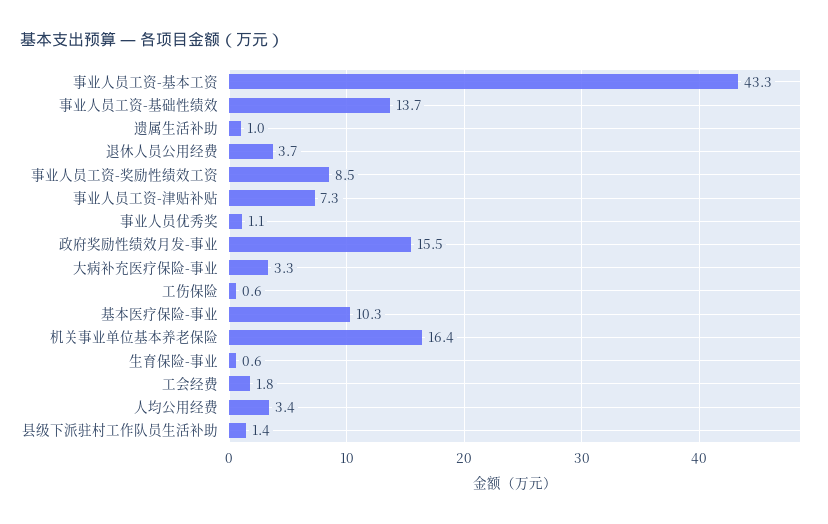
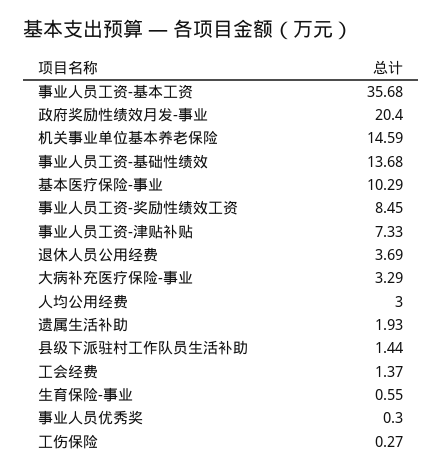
  {
-   "事业人员工资-基本工资": 43.3,
+   "事业人员工资-基本工资": 35.68,
    "事业人员工资-基础性绩效": 13.68,
-   "遗属生活补助": 1,
+   "遗属生活补助": 1.93,
    "退休人员公用经费": 3.69,
    "事业人员工资-奖励性绩效工资": 8.45,
    "事业人员工资-津贴补贴": 7.33,
-   "事业人员优秀奖": 1.1,
+   "事业人员优秀奖": 0.3,
-   "政府奖励性绩效月发-事业": 15.5,
+   "政府奖励性绩效月发-事业": 20.4,
    "大病补充医疗保险-事业": 3.29,
-   "工伤保险": 0.6,
+   "工伤保险": 0.27,
    "基本医疗保险-事业": 10.29,
-   "机关事业单位基本养老保险": 16.4,
+   "机关事业单位基本养老保险": 14.59,
    "生育保险-事业": 0.55,
-   "工会经费": 1.8,
+   "工会经费": 1.37,
-   "人均公用经费": 3.4,
+   "人均公用经费": 3,
    "县级下派驻村工作队员生活补助": 1.44
  }

